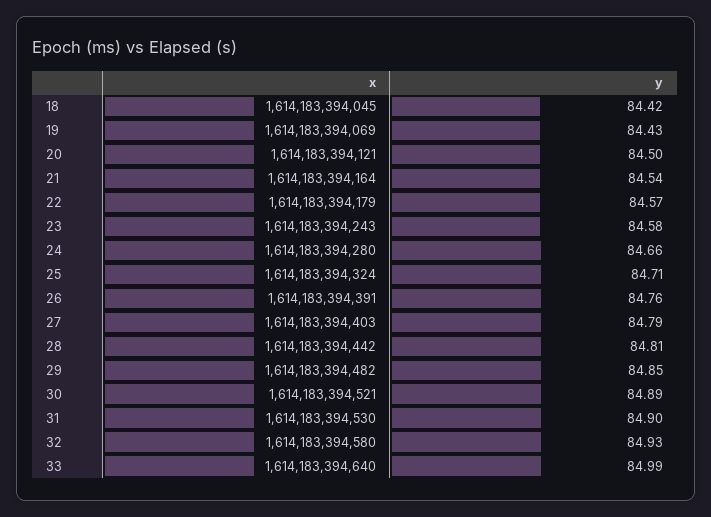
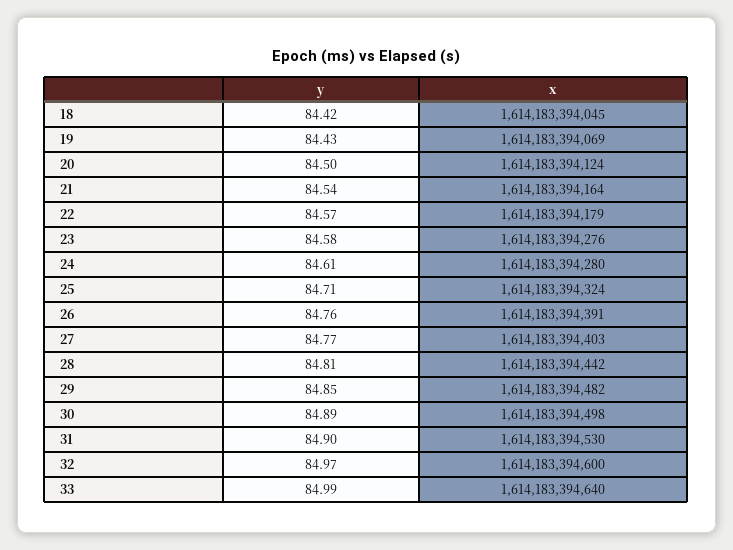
  {
    "x": {
      "18": 1614183394045,
      "19": 1614183394069,
-     "20": 1614183394121,
+     "20": 1614183394124,
      "21": 1614183394164,
      "22": 1614183394179,
-     "23": 1614183394243,
+     "23": 1614183394276,
      "24": 1614183394280,
      "25": 1614183394324,
      "26": 1614183394391,
      "27": 1614183394403,
      "28": 1614183394442,
      "29": 1614183394482,
-     "30": 1614183394521,
+     "30": 1614183394498,
      "31": 1614183394530,
-     "32": 1614183394580,
+     "32": 1614183394600,
      "33": 1614183394640
    },
    "y": {
      "18": 84.42,
      "19": 84.43,
      "20": 84.5,
      "21": 84.54,
      "22": 84.57,
      "23": 84.58,
-     "24": 84.66,
+     "24": 84.61,
      "25": 84.71,
      "26": 84.76,
-     "27": 84.79,
+     "27": 84.77,
      "28": 84.81,
      "29": 84.85,
      "30": 84.89,
      "31": 84.9,
-     "32": 84.93,
+     "32": 84.97,
      "33": 84.99
    }
  }

